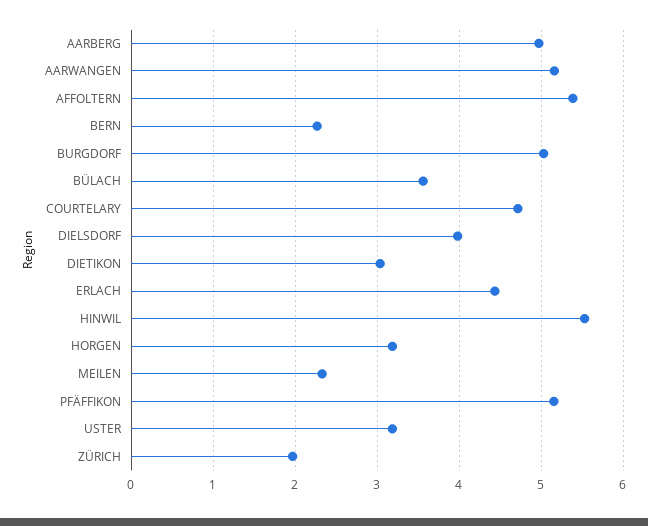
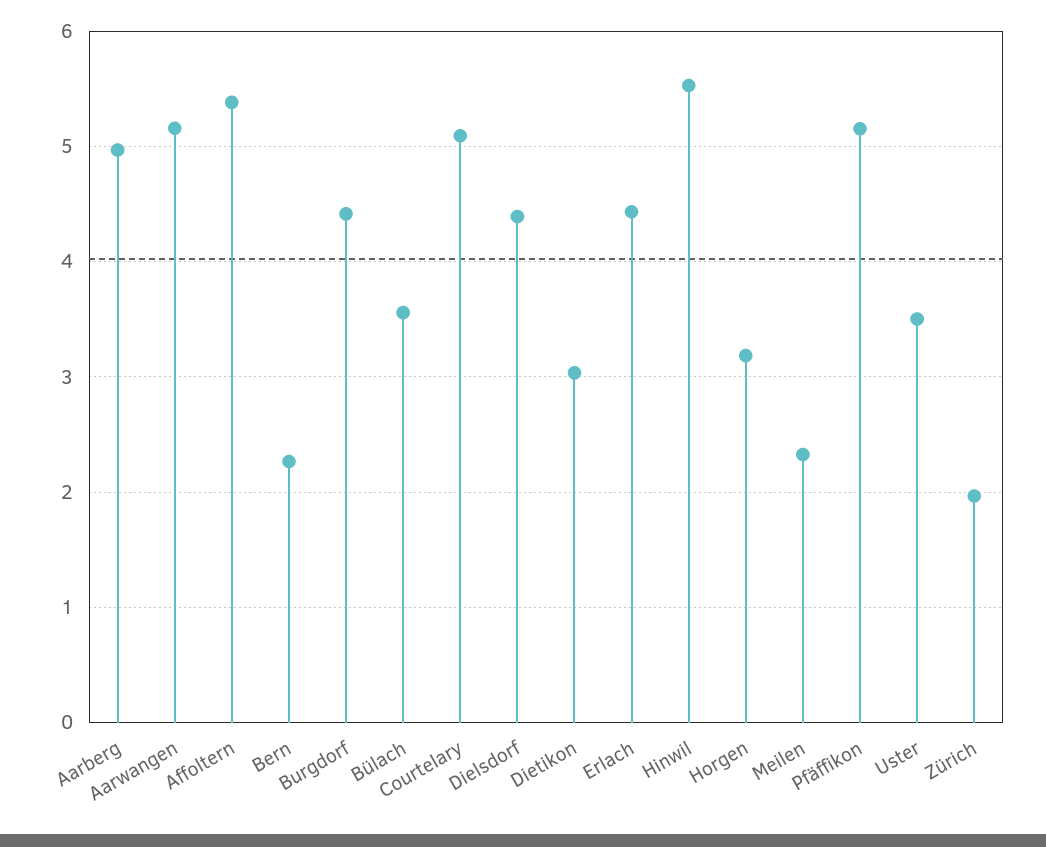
  {
    "AARBERG": 5,
    "AARWANGEN": 5.2,
    "AFFOLTERN": 5.4,
    "BERN": 2.3,
-   "BURGDORF": 5,
+   "BURGDORF": 4.4,
    "BÜLACH": 3.6,
-   "COURTELARY": 4.7,
+   "COURTELARY": 5.1,
-   "DIELSDORF": 4,
+   "DIELSDORF": 4.4,
    "DIETIKON": 3,
    "ERLACH": 4.4,
    "HINWIL": 5.5,
    "HORGEN": 3.2,
    "MEILEN": 2.3,
    "PFÄFFIKON": 5.2,
-   "USTER": 3.2,
+   "USTER": 3.5,
    "ZÜRICH": 2
  }

